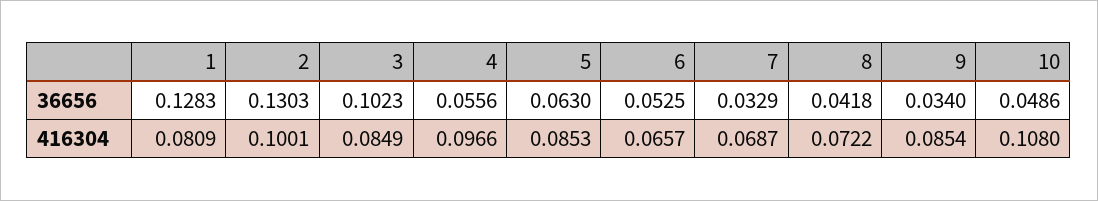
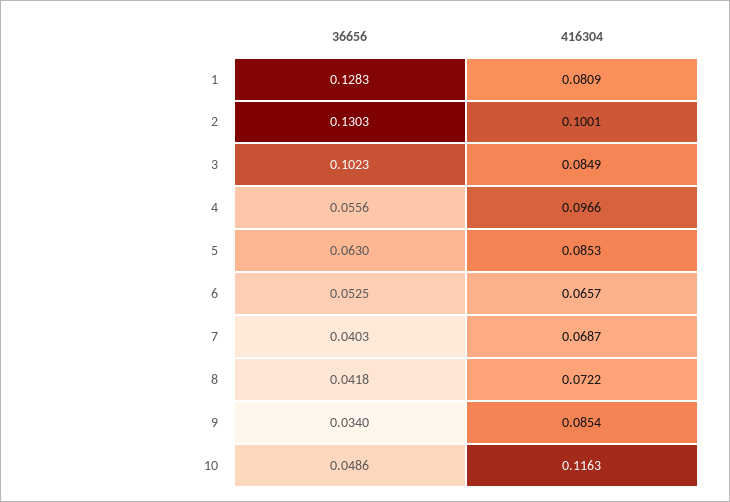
  {
    "1": {
      "36656": 0.1283,
      "416304": 0.0809
    },
    "2": {
      "36656": 0.1303,
      "416304": 0.1001
    },
    "3": {
      "36656": 0.1023,
      "416304": 0.0849
    },
    "4": {
      "36656": 0.0556,
      "416304": 0.0966
    },
    "5": {
      "36656": 0.063,
      "416304": 0.0853
    },
    "6": {
      "36656": 0.0525,
      "416304": 0.0657
    },
    "7": {
-     "36656": 0.0329,
+     "36656": 0.0403,
      "416304": 0.0687
    },
    "8": {
      "36656": 0.0418,
      "416304": 0.0722
    },
    "9": {
      "36656": 0.034,
      "416304": 0.0854
    },
    "10": {
      "36656": 0.0486,
-     "416304": 0.108
+     "416304": 0.1163
    }
  }

